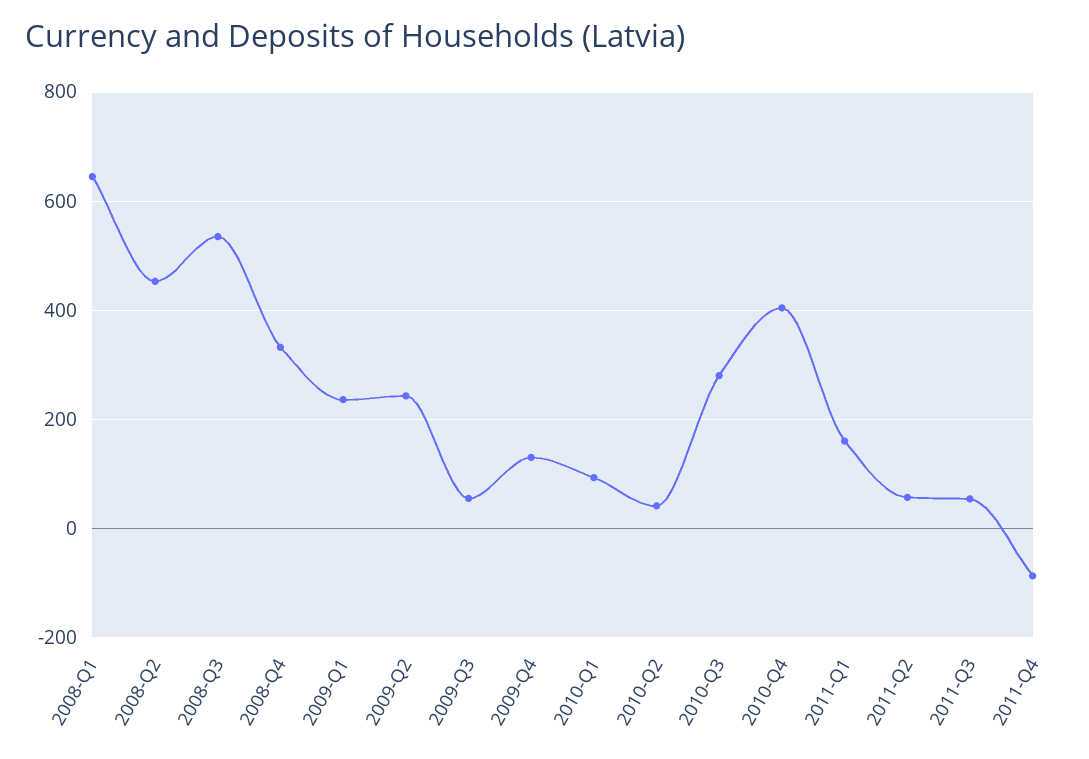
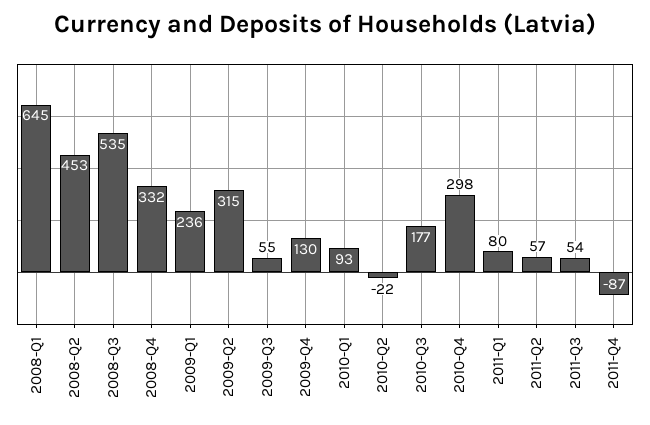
  {
    "2008-Q1": 645,
    "2008-Q2": 453,
    "2008-Q3": 535,
    "2008-Q4": 332,
    "2009-Q1": 236,
-   "2009-Q2": 240,
+   "2009-Q2": 315,
    "2009-Q3": 55,
    "2009-Q4": 130,
    "2010-Q1": 93,
-   "2010-Q2": 40,
+   "2010-Q2": -22,
-   "2010-Q3": 280,
+   "2010-Q3": 177,
-   "2010-Q4": 400,
+   "2010-Q4": 298,
-   "2011-Q1": 160,
+   "2011-Q1": 80,
    "2011-Q2": 57,
    "2011-Q3": 54,
    "2011-Q4": -87
  }

